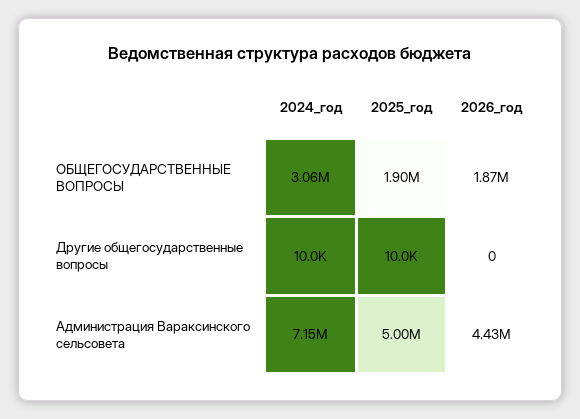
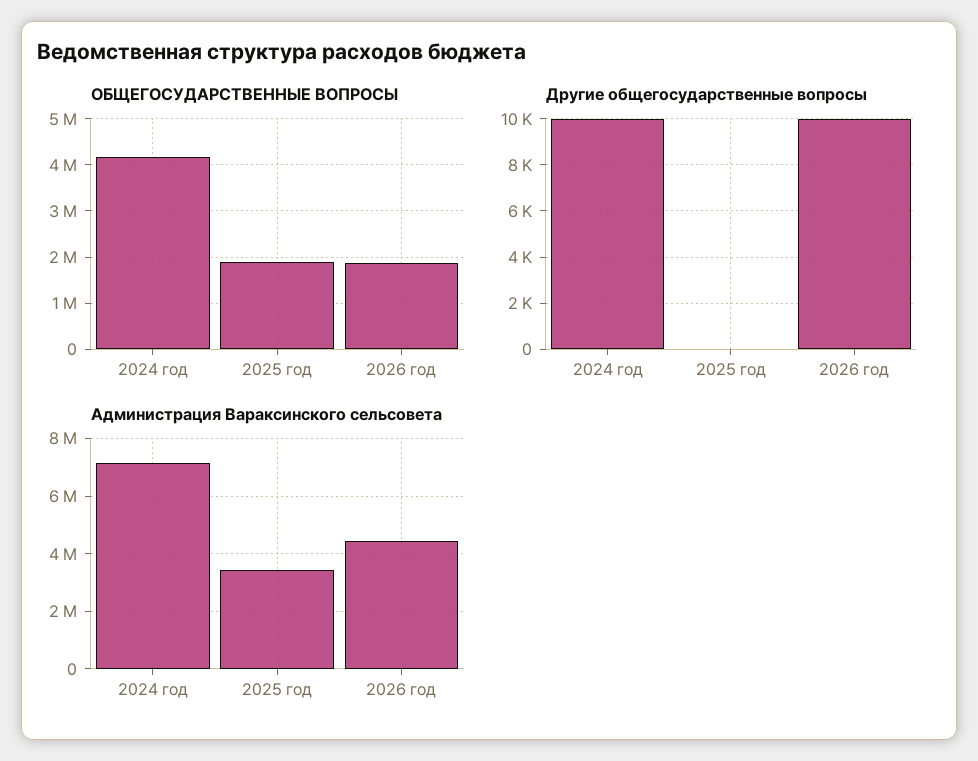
  {
    "ОБЩЕГОСУДАРСТВЕННЫЕ ВОПРОСЫ": {
-     "2024_год": 3060000,
+     "2024_год": 4200000,
      "2025_год": 1900000,
      "2026_год": 1870000
    },
    "Другие общегосударственные вопросы": {
      "2024_год": 10000,
-     "2025_год": 10000,
+     "2025_год": 0,
-     "2026_год": 0
+     "2026_год": 10000
    },
    "Администрация Вараксинского сельсовета": {
      "2024_год": 7150000,
-     "2025_год": 5000000,
+     "2025_год": 3500000,
      "2026_год": 4430000
    }
  }

